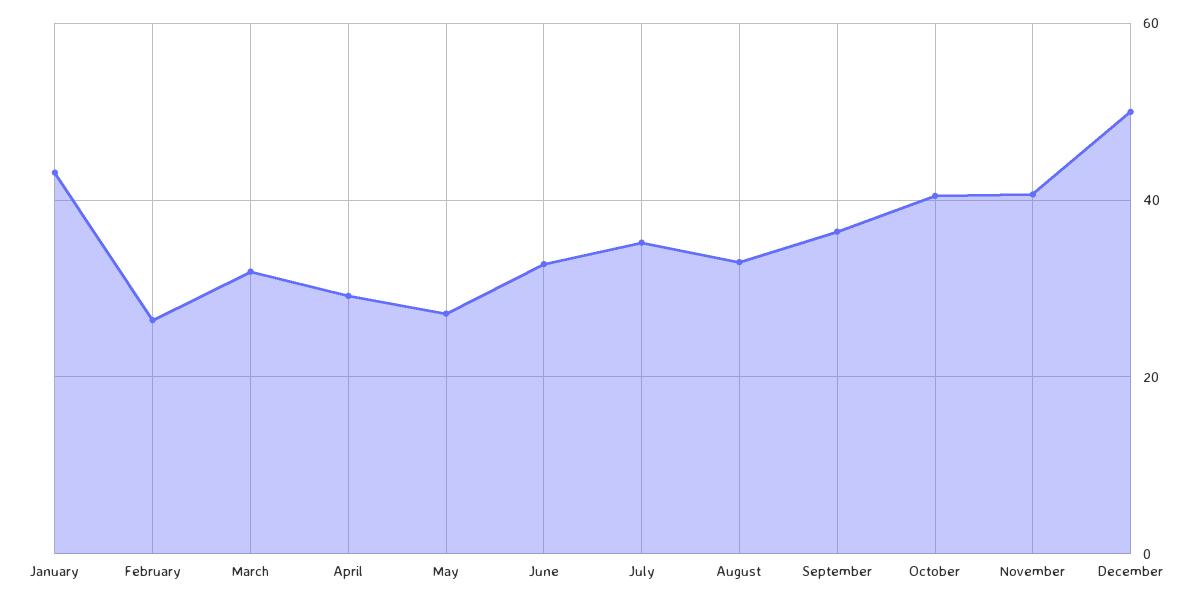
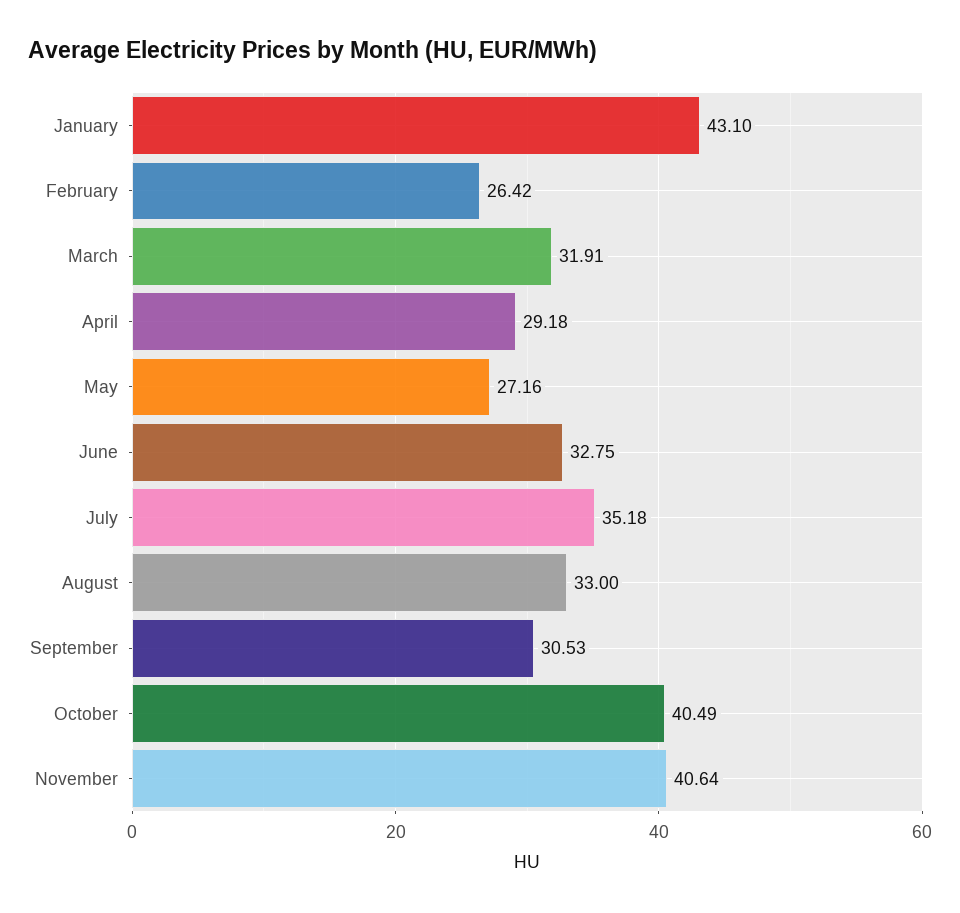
  {
    "January": 43.1,
    "February": 26.42,
    "March": 31.91,
    "April": 29.18,
    "May": 27.16,
    "June": 32.75,
    "July": 35.18,
    "August": 33,
-   "September": 36,
+   "September": 30.53,
    "October": 40.49,
-   "November": 40.64,
+   "November": 40.64
-   "December": 50
  }

